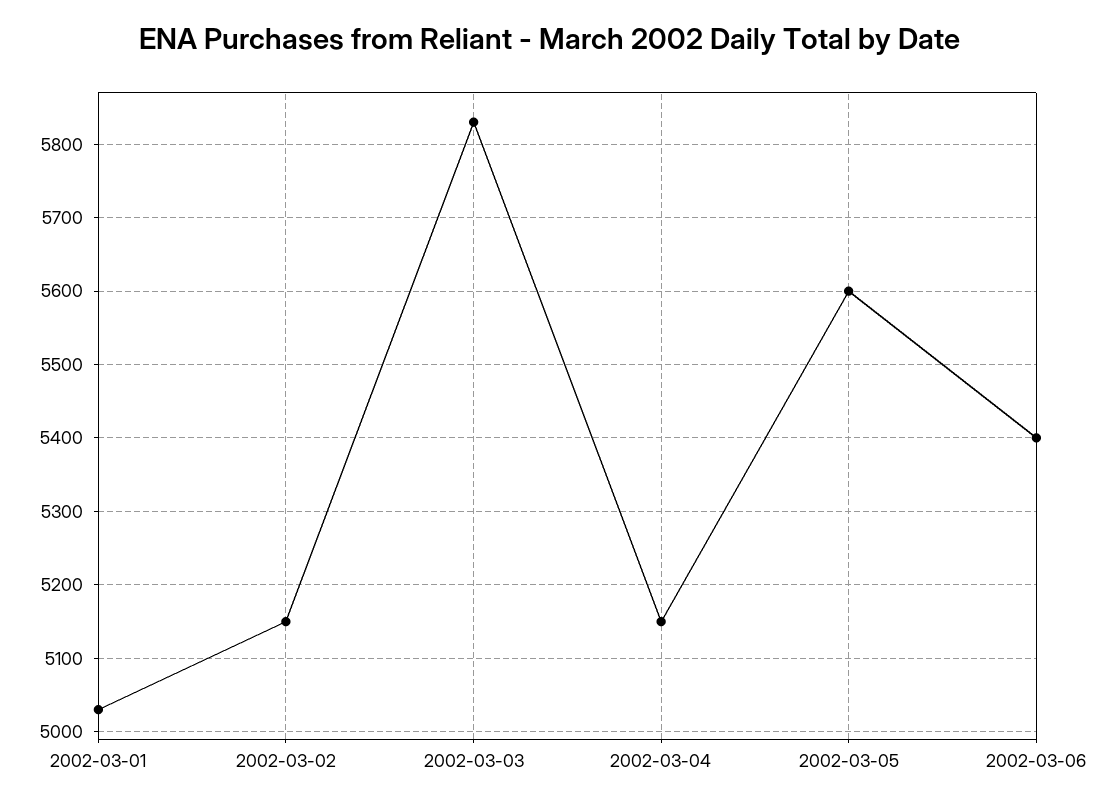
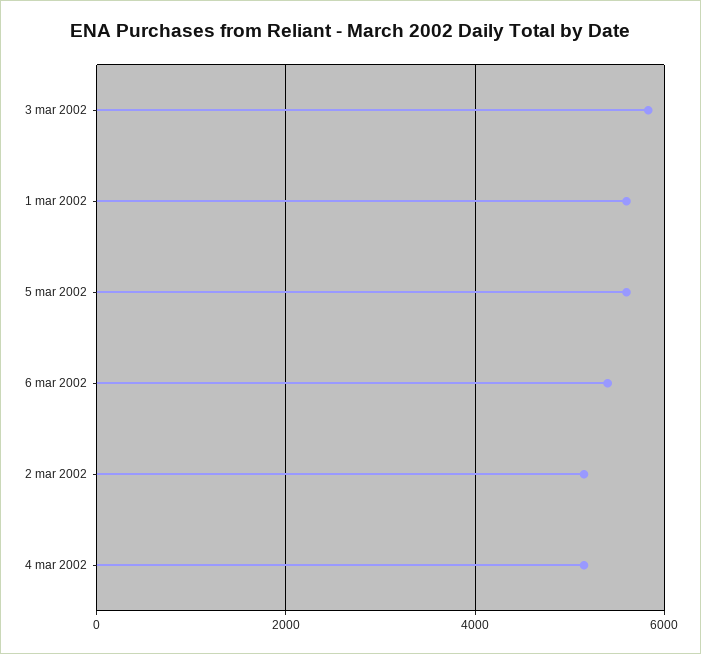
  {
-   "2002-03-01": 5030,
+   "2002-03-01": 5600,
    "2002-03-02": 5150,
    "2002-03-03": 5830,
    "2002-03-04": 5150,
    "2002-03-05": 5600,
    "2002-03-06": 5400
  }

